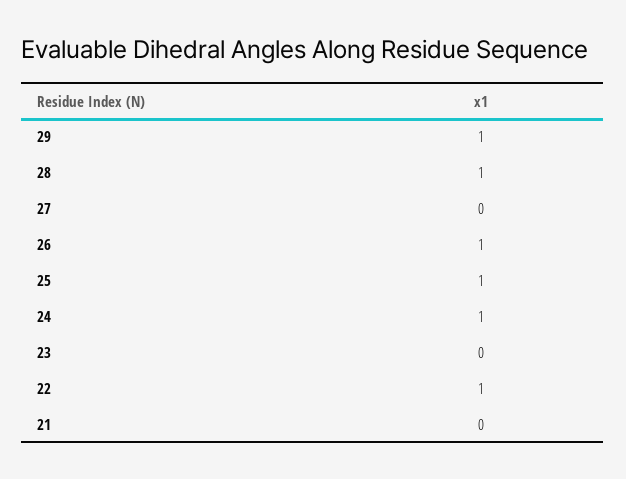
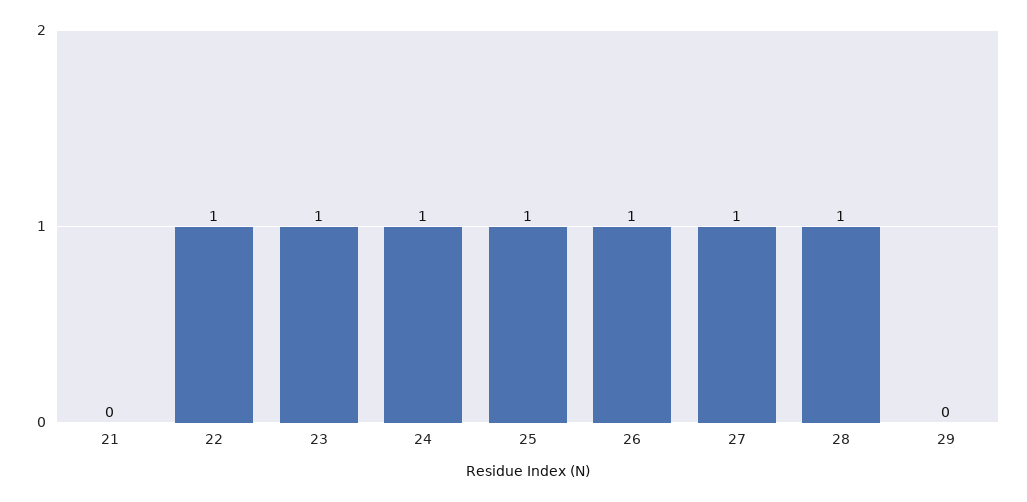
  {
-   "29": 1,
+   "29": 0,
    "28": 1,
-   "27": 0,
+   "27": 1,
    "26": 1,
    "25": 1,
    "24": 1,
-   "23": 0,
+   "23": 1,
    "22": 1,
    "21": 0
  }

